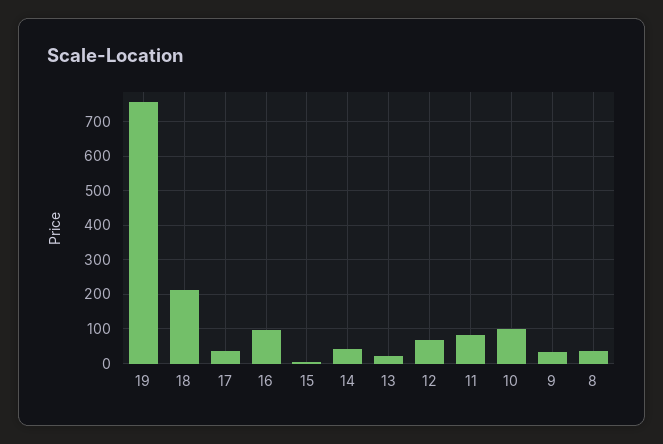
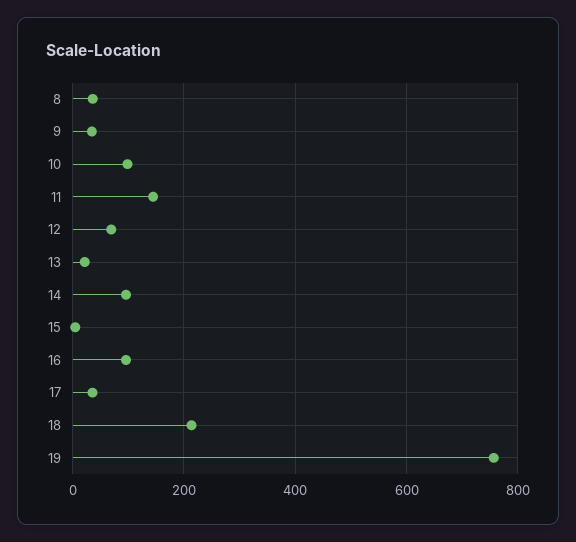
  {
    "19": 760,
    "18": 220,
    "17": 40,
    "16": 100,
    "15": 0,
-   "14": 40,
+   "14": 100,
    "13": 20,
    "12": 60,
-   "11": 80,
+   "11": 140,
    "10": 100,
    "9": 40,
    "8": 40
  }

